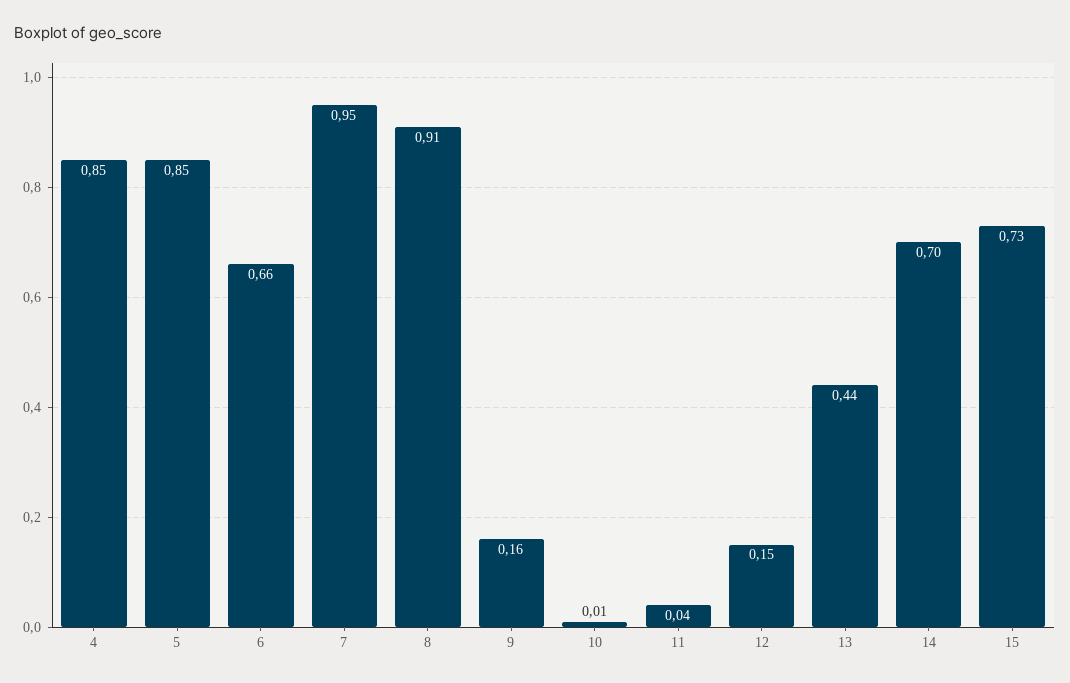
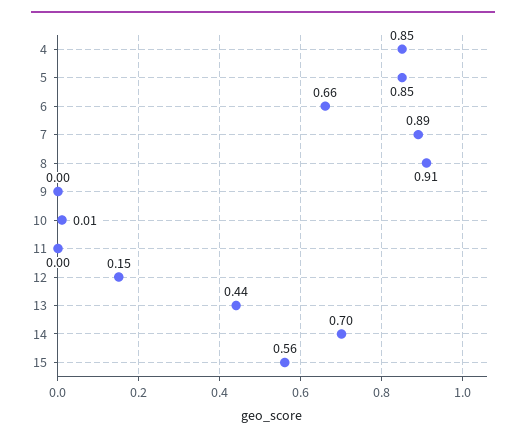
  {
    "4": 0.85,
    "5": 0.85,
    "6": 0.66,
-   "7": 0.95,
+   "7": 0.89,
    "8": 0.91,
-   "9": 0.16,
+   "9": 0,
    "10": 0.01,
-   "11": 0.04,
+   "11": 0,
    "12": 0.15,
    "13": 0.44,
    "14": 0.7,
-   "15": 0.73
+   "15": 0.56
  }

